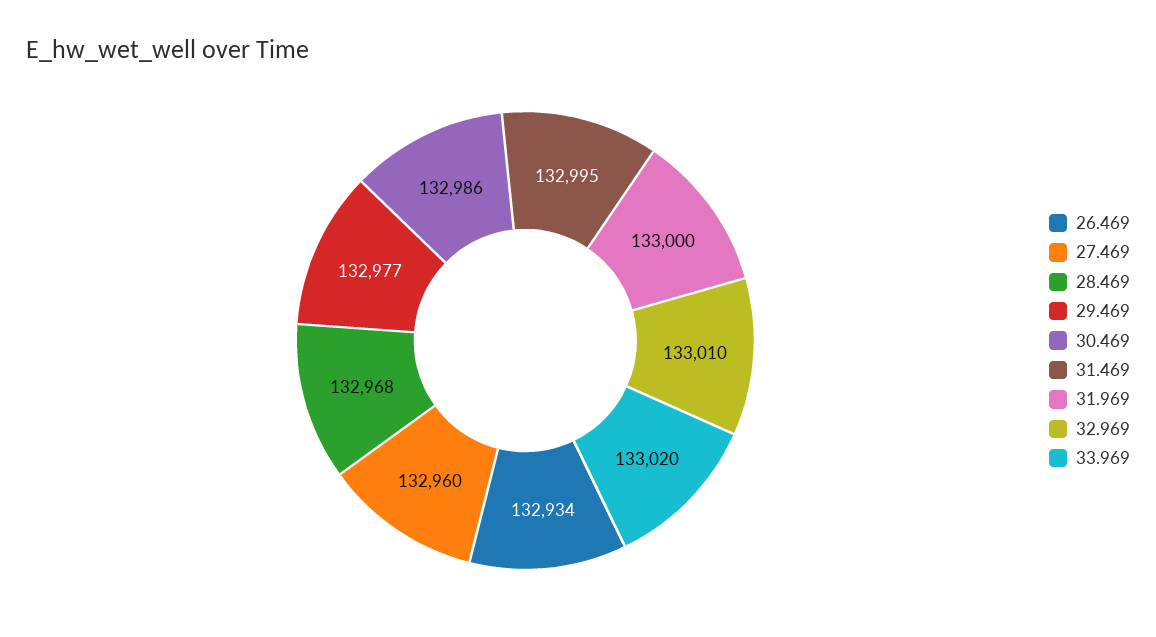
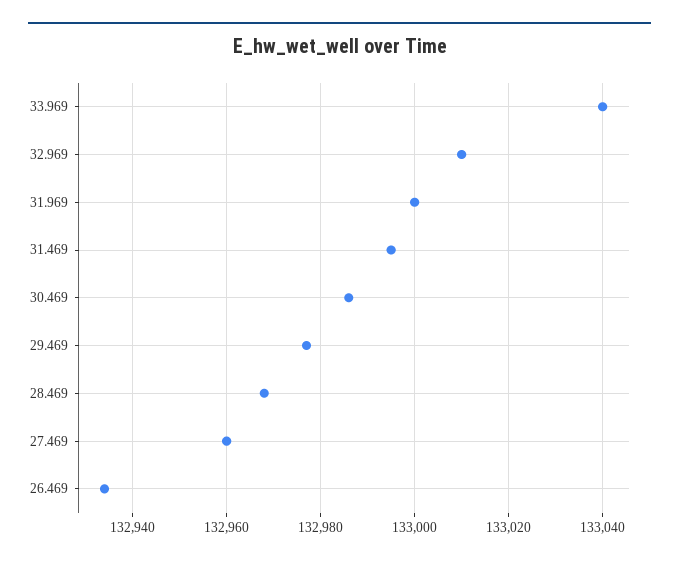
  {
    "26.469": 132934,
    "27.469": 132960,
    "28.469": 132968,
    "29.469": 132977,
    "30.469": 132986,
    "31.469": 132995,
    "31.969": 133000,
    "32.969": 133010,
-   "33.969": 133020
+   "33.969": 133040
  }

